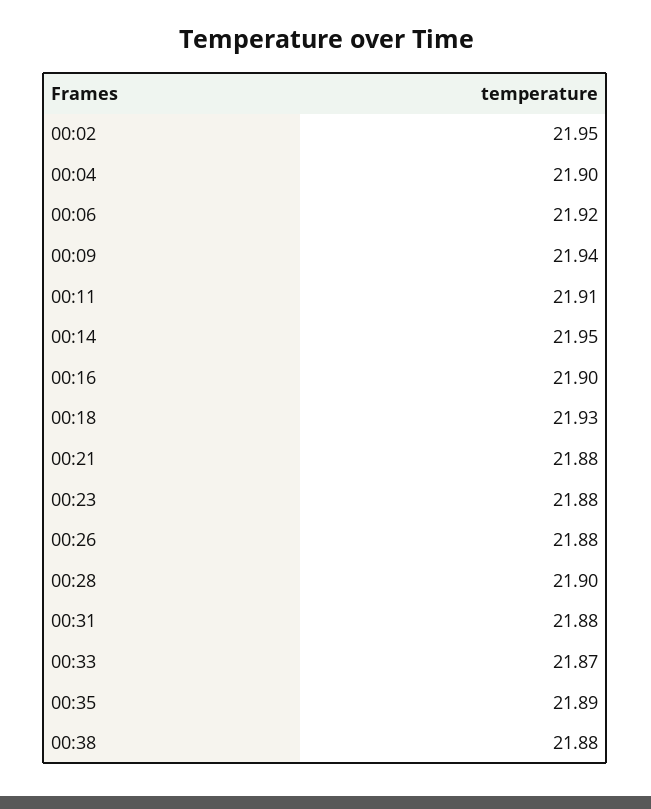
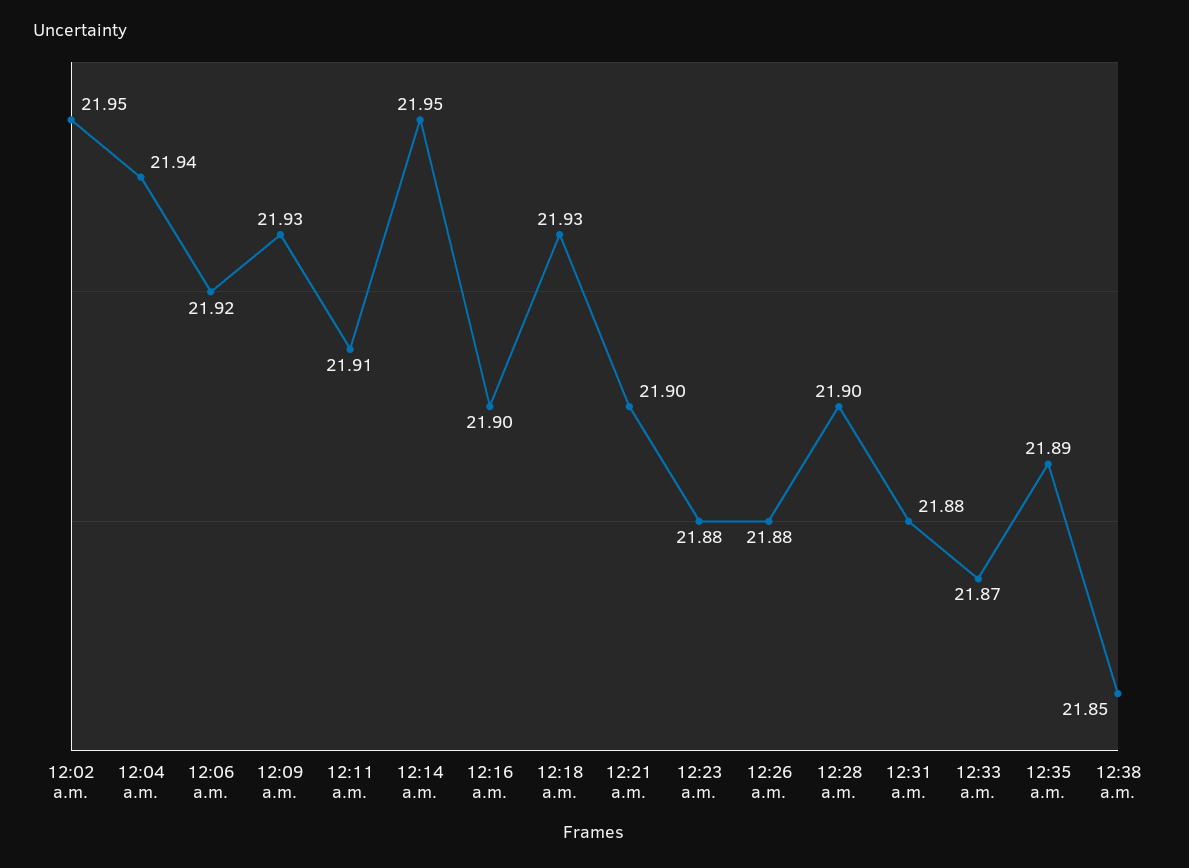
  {
    "00:02": 21.95,
-   "00:04": 21.9,
+   "00:04": 21.94,
    "00:06": 21.92,
-   "00:09": 21.94,
+   "00:09": 21.93,
    "00:11": 21.91,
    "00:14": 21.95,
    "00:16": 21.9,
    "00:18": 21.93,
-   "00:21": 21.88,
+   "00:21": 21.9,
    "00:23": 21.88,
    "00:26": 21.88,
    "00:28": 21.9,
    "00:31": 21.88,
    "00:33": 21.87,
    "00:35": 21.89,
-   "00:38": 21.88
+   "00:38": 21.85
  }

